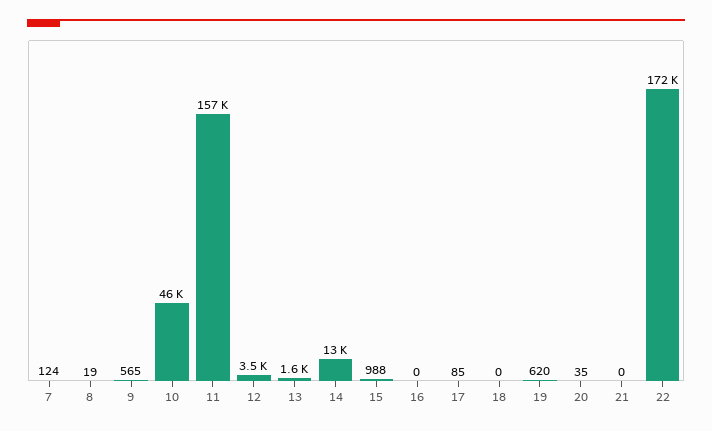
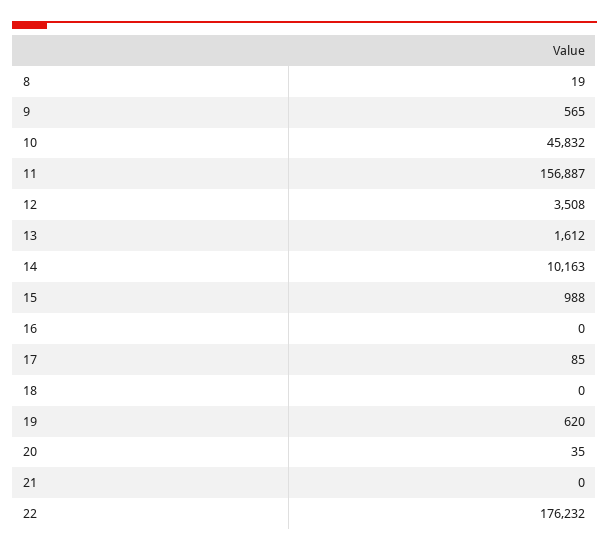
  {
-   "7": 124,
    "8": 19,
    "9": 565,
    "10": 45832,
    "11": 156887,
    "12": 3508,
    "13": 1612,
-   "14": 13000,
+   "14": 10163,
    "15": 988,
    "16": 0,
    "17": 85,
    "18": 0,
    "19": 620,
    "20": 35,
    "21": 0,
-   "22": 172000
+   "22": 176232
  }

